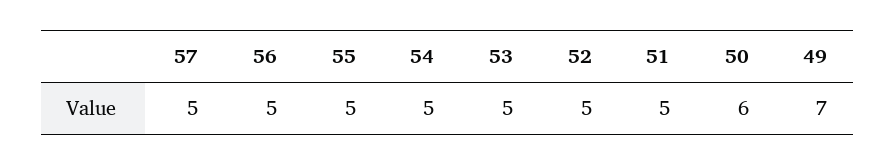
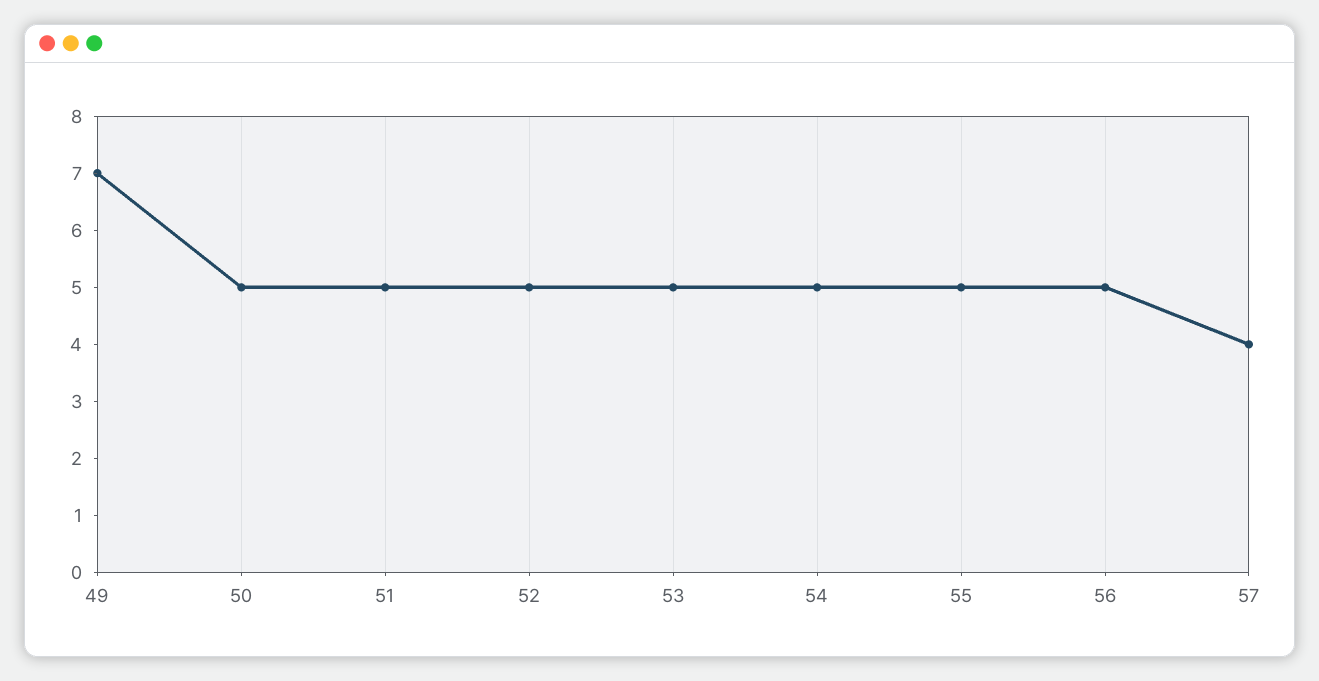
  {
-   "57": 5,
+   "57": 4,
    "56": 5,
    "55": 5,
    "54": 5,
    "53": 5,
    "52": 5,
    "51": 5,
-   "50": 6,
+   "50": 5,
    "49": 7
  }

